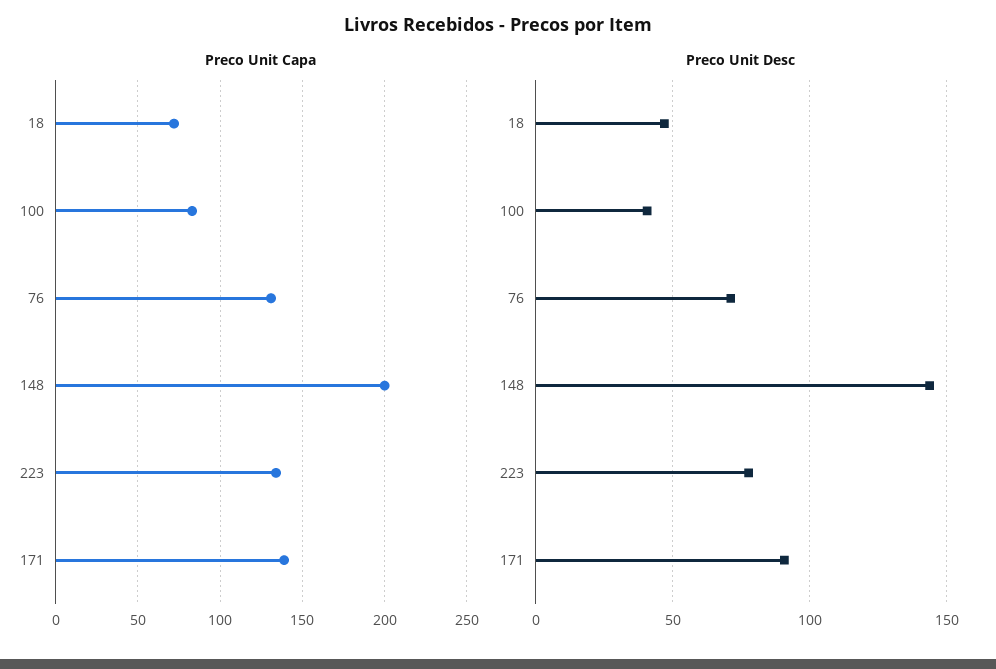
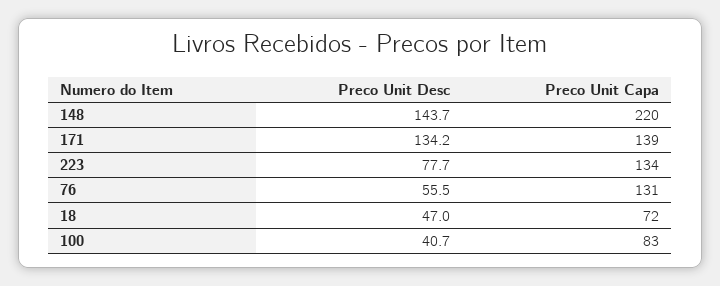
  {
    "Preco Unit Capa": {
      "18": 72,
      "100": 83,
      "76": 131,
-     "148": 200,
+     "148": 220,
      "223": 134,
      "171": 139
    },
    "Preco Unit Desc": {
      "18": 47,
      "100": 40.7,
-     "76": 70,
+     "76": 55.5,
      "148": 143.7,
      "223": 77.7,
-     "171": 90
+     "171": 134.2
    }
  }

